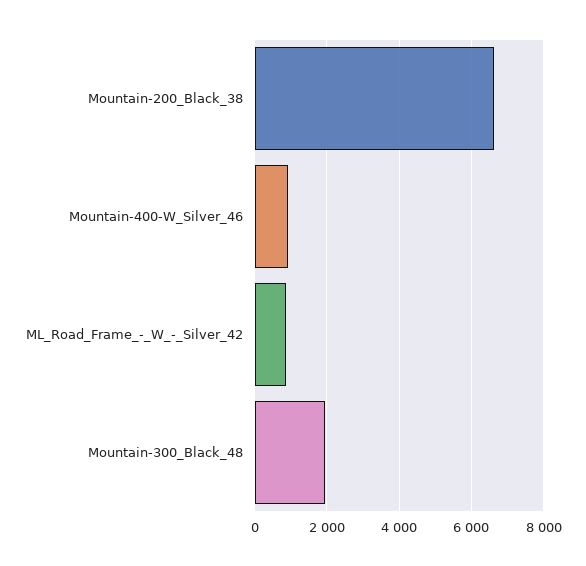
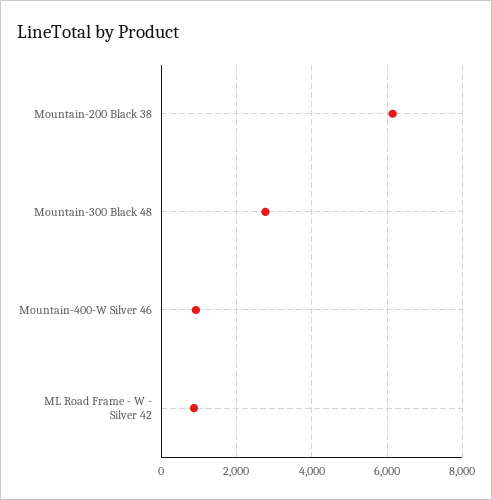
  {
-   "Mountain-200_Black_38": 6600,
+   "Mountain-200_Black_38": 6200,
    "Mountain-400-W_Silver_46": 1000,
    "ML_Road_Frame_-_W_-_Silver_42": 800,
-   "Mountain-300_Black_48": 2000
+   "Mountain-300_Black_48": 2800
  }

